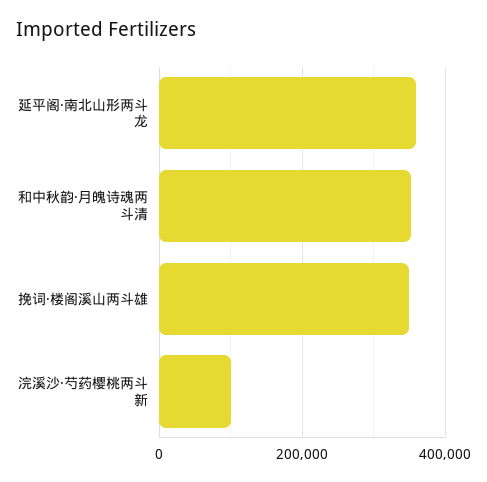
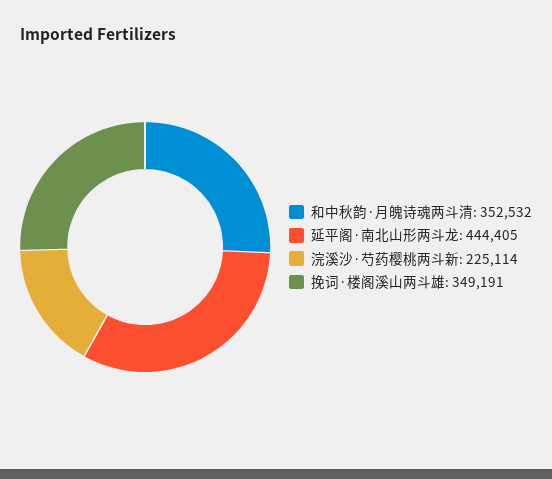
  {
-   "延平阁·南北山形两斗龙": 360000,
+   "延平阁·南北山形两斗龙": 444405,
    "和中秋韵·月魄诗魂两斗清": 352532,
    "挽词·楼阁溪山两斗雄": 349191,
-   "浣溪沙·芍药樱桃两斗新": 100000
+   "浣溪沙·芍药樱桃两斗新": 225114
  }

